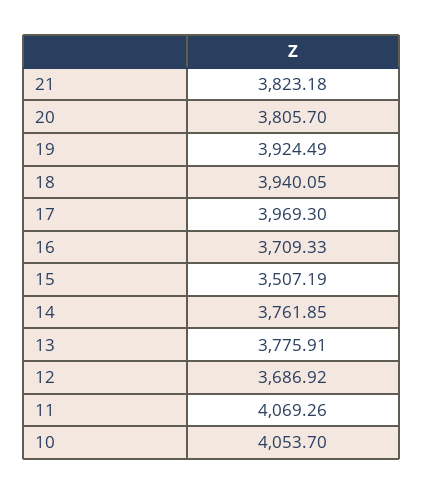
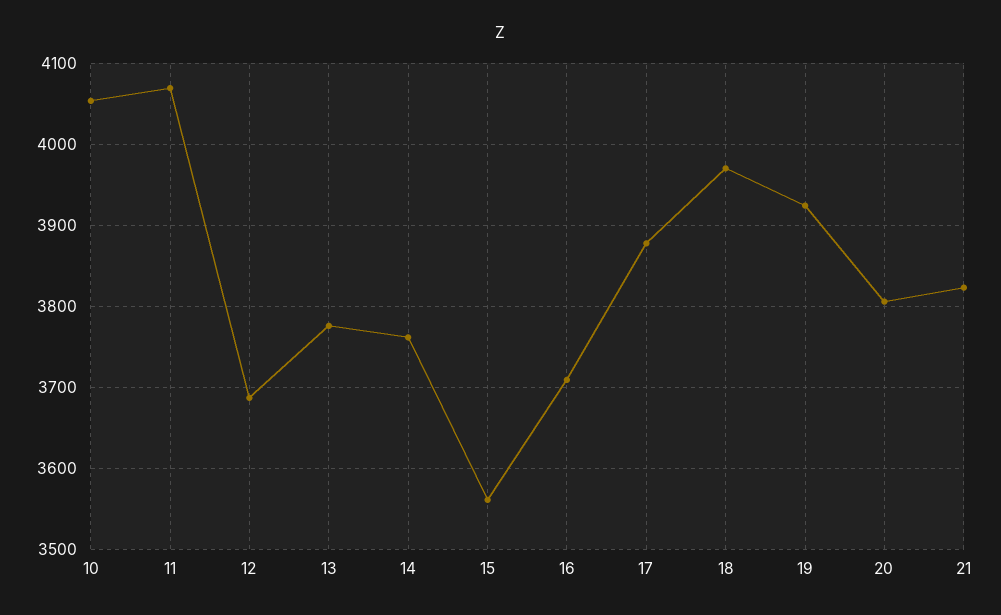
  {
    "21": 3823.18,
    "20": 3805.7,
    "19": 3924.49,
-   "18": 3940.05,
+   "18": 3970,
-   "17": 3969.3,
+   "17": 3880,
    "16": 3709.33,
-   "15": 3507.19,
+   "15": 3560,
    "14": 3761.85,
    "13": 3775.91,
    "12": 3686.92,
    "11": 4069.26,
    "10": 4053.7
  }

